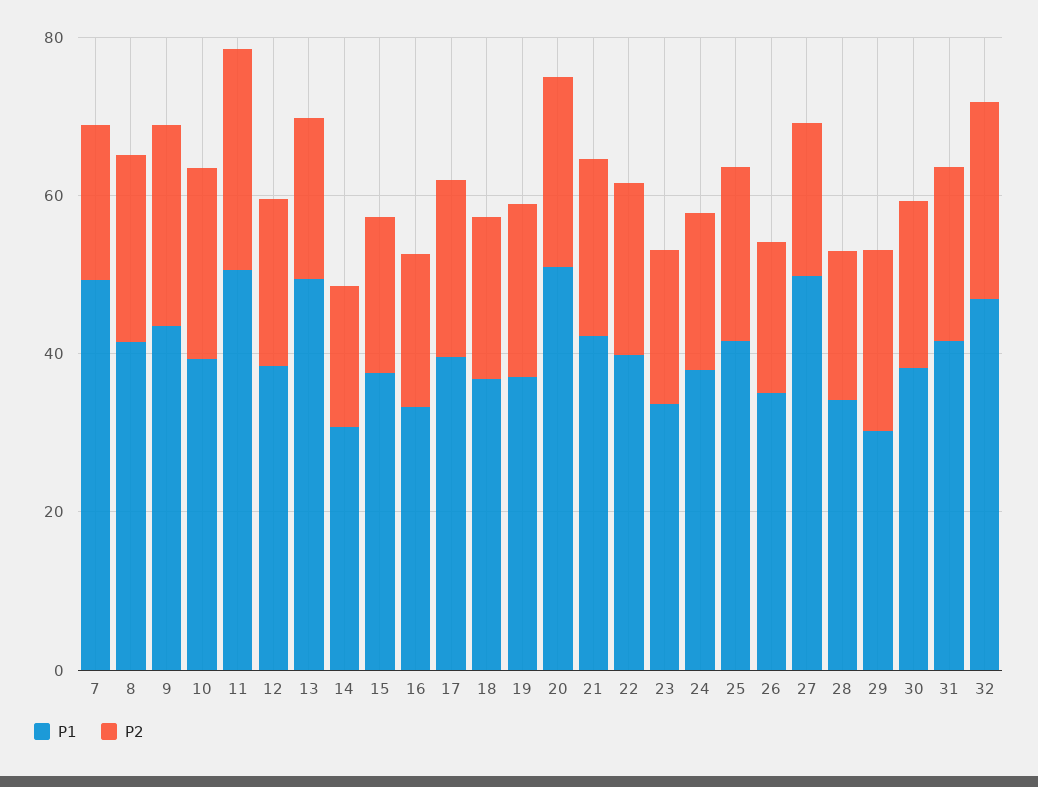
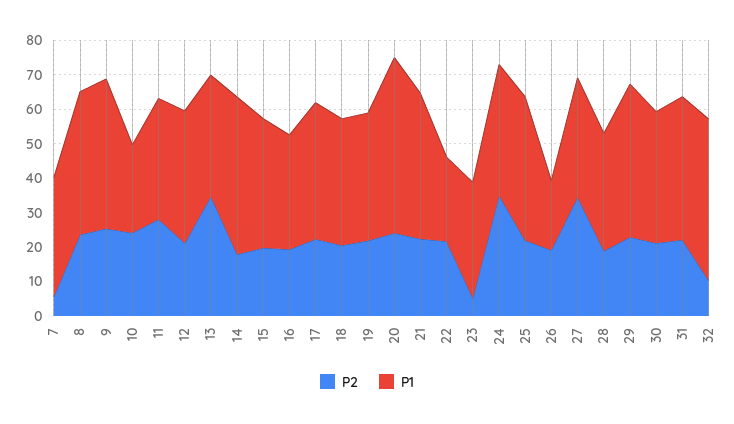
  {
    "P1": {
-     "7": 50,
+     "7": 35,
      "8": 42.5,
      "9": 42.5,
-     "10": 40,
+     "10": 25,
-     "11": 50,
+     "11": 35,
      "12": 37.5,
-     "13": 50,
+     "13": 35,
-     "14": 30,
+     "14": 45,
      "15": 37.5,
      "16": 32.5,
      "17": 40,
      "18": 37.5,
      "19": 37.5,
      "20": 50,
      "21": 42.5,
-     "22": 40,
+     "22": 25,
      "23": 32.5,
      "24": 37.5,
      "25": 42.5,
-     "26": 35,
+     "26": 20,
-     "27": 50,
+     "27": 35,
      "28": 35,
-     "29": 30,
+     "29": 45,
      "30": 37.5,
      "31": 42.5,
      "32": 47.5
    },
    "P2": {
-     "7": 20,
+     "7": 5,
      "8": 22.5,
      "9": 25,
      "10": 25,
      "11": 27.5,
      "12": 20,
-     "13": 20,
+     "13": 35,
      "14": 17.5,
      "15": 20,
      "16": 20,
      "17": 22.5,
      "18": 20,
      "19": 22.5,
      "20": 25,
      "21": 22.5,
      "22": 22.5,
-     "23": 20,
+     "23": 5,
-     "24": 20,
+     "24": 35,
      "25": 22.5,
      "26": 20,
-     "27": 20,
+     "27": 35,
      "28": 20,
      "29": 22.5,
      "30": 20,
      "31": 22.5,
-     "32": 25
+     "32": 10
    }
  }

